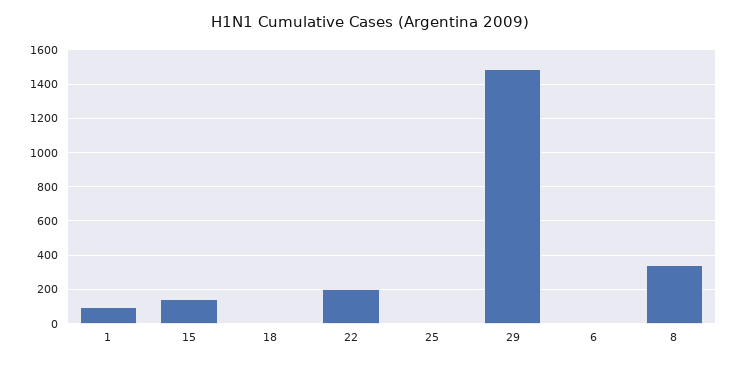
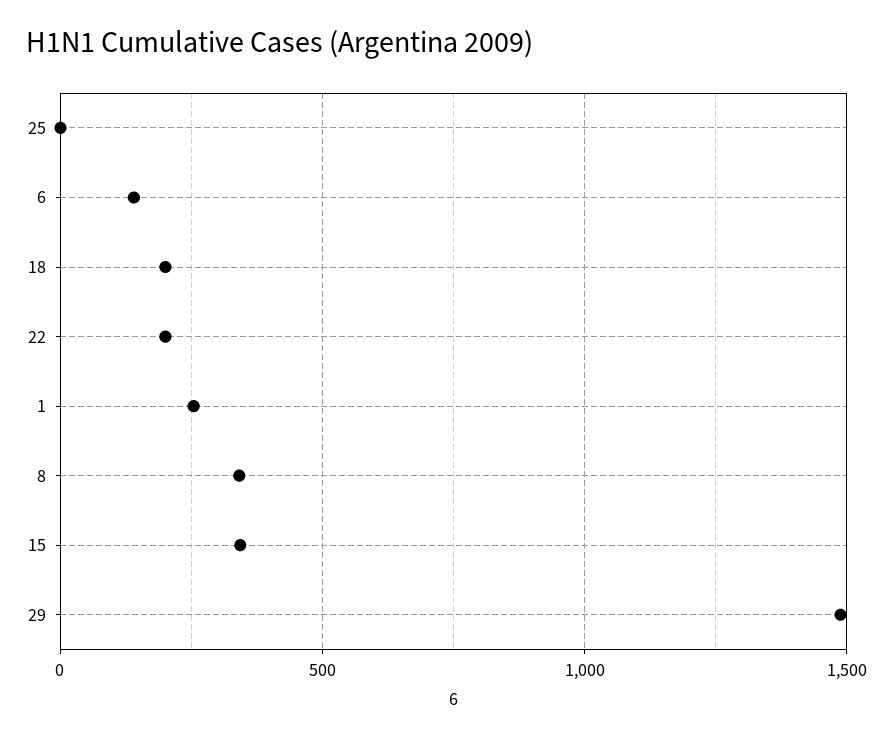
  {
-   "1": 100,
+   "1": 250,
-   "15": 150,
+   "15": 350,
-   "18": 0,
+   "18": 200,
    "22": 200,
    "25": 0,
    "29": 1500,
-   "6": 0,
+   "6": 150,
    "8": 350
  }

